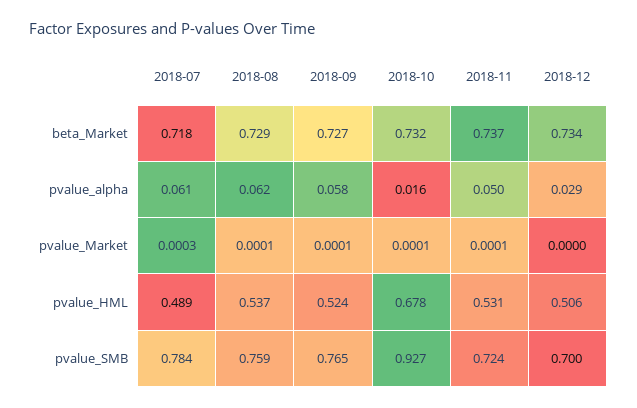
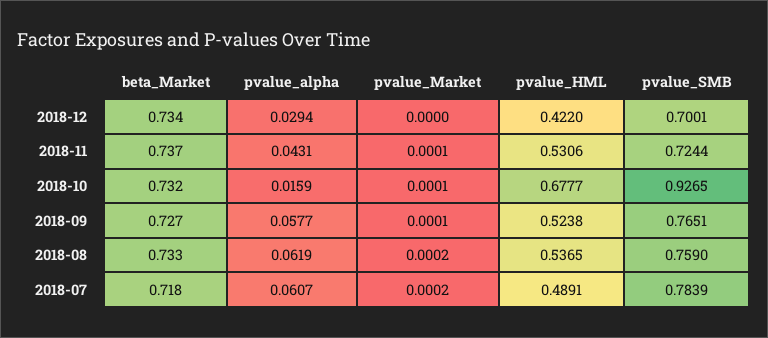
  {
    "2018-07": {
      "beta_Market": 0.718,
      "pvalue_alpha": 0.0607,
-     "pvalue_Market": 0.0003,
+     "pvalue_Market": 0.0002,
      "pvalue_HML": 0.4891,
      "pvalue_SMB": 0.7839
    },
    "2018-08": {
-     "beta_Market": 0.729,
+     "beta_Market": 0.733,
      "pvalue_alpha": 0.0619,
-     "pvalue_Market": 0.0001,
+     "pvalue_Market": 0.0002,
      "pvalue_HML": 0.5365,
      "pvalue_SMB": 0.759
    },
    "2018-09": {
      "beta_Market": 0.727,
      "pvalue_alpha": 0.0577,
      "pvalue_Market": 0.0001,
      "pvalue_HML": 0.5238,
      "pvalue_SMB": 0.7651
    },
    "2018-10": {
      "beta_Market": 0.732,
      "pvalue_alpha": 0.0159,
      "pvalue_Market": 0.0001,
      "pvalue_HML": 0.6777,
      "pvalue_SMB": 0.9265
    },
    "2018-11": {
      "beta_Market": 0.737,
-     "pvalue_alpha": 0.05,
+     "pvalue_alpha": 0.0431,
      "pvalue_Market": 0.0001,
      "pvalue_HML": 0.5306,
      "pvalue_SMB": 0.7244
    },
    "2018-12": {
      "beta_Market": 0.734,
      "pvalue_alpha": 0.0294,
      "pvalue_Market": 0,
-     "pvalue_HML": 0.506,
+     "pvalue_HML": 0.422,
      "pvalue_SMB": 0.7001
    }
  }

